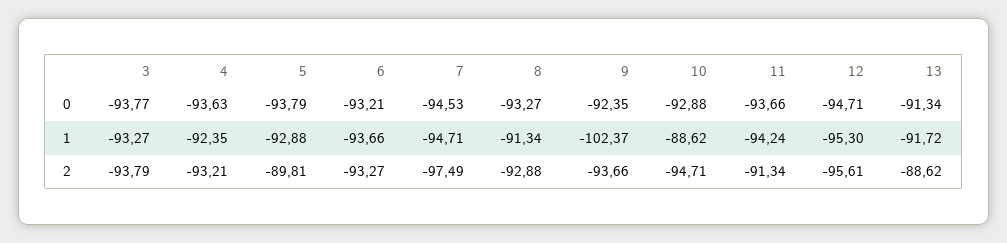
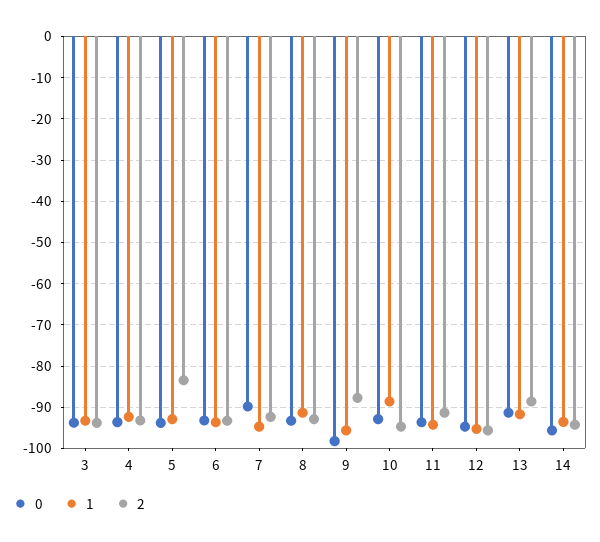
  {
    "0": {
      "3": -93.77,
      "4": -93.63,
      "5": -93.79,
      "6": -93.21,
-     "7": -94.53,
+     "7": -90,
      "8": -93.27,
-     "9": -92.35,
+     "9": -98,
      "10": -92.88,
      "11": -93.66,
      "12": -94.71,
-     "13": -91.34
+     "13": -91.34,
+     "14": -96
    },
    "1": {
      "3": -93.27,
      "4": -92.35,
      "5": -92.88,
      "6": -93.66,
      "7": -94.71,
      "8": -91.34,
-     "9": -102.37,
+     "9": -96,
      "10": -88.62,
      "11": -94.24,
      "12": -95.3,
-     "13": -91.72
+     "13": -91.72,
+     "14": -94
    },
    "2": {
      "3": -93.79,
      "4": -93.21,
-     "5": -89.81,
+     "5": -84,
      "6": -93.27,
-     "7": -97.49,
+     "7": -92,
      "8": -92.88,
-     "9": -93.66,
+     "9": -88,
      "10": -94.71,
      "11": -91.34,
      "12": -95.61,
-     "13": -88.62
+     "13": -88.62,
+     "14": -94
    }
  }

